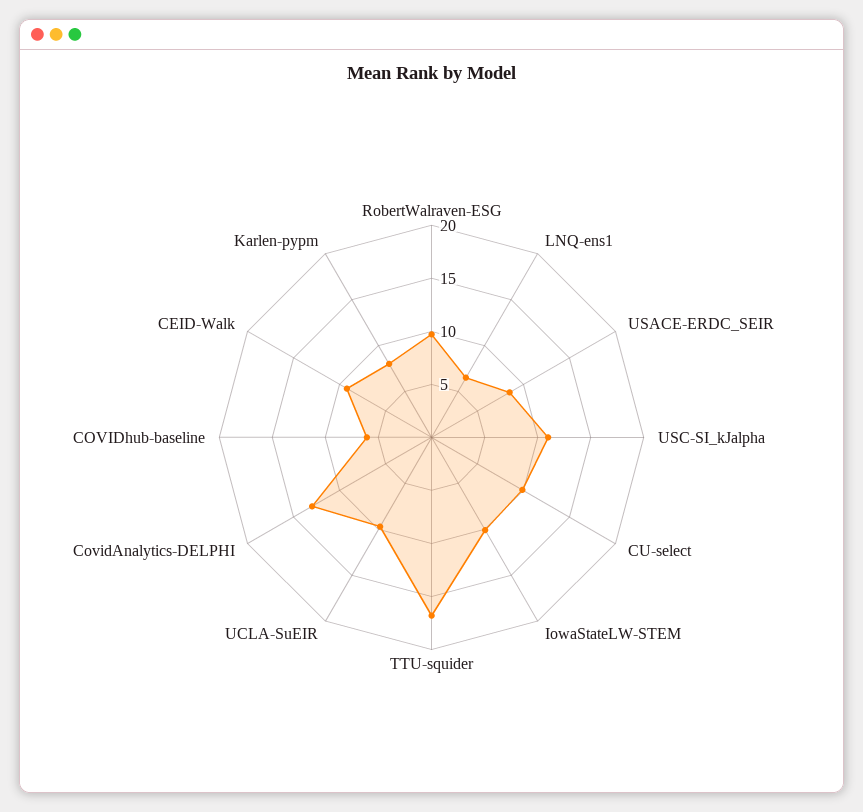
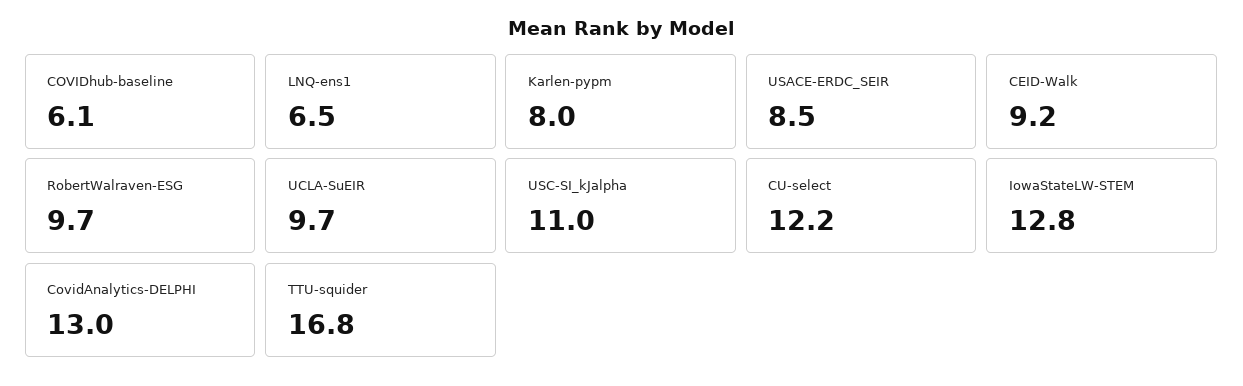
  {
    "RobertWalraven-ESG": 9.7,
    "LNQ-ens1": 6.5,
    "USACE-ERDC_SEIR": 8.5,
    "USC-SI_kJalpha": 11,
-   "CU-select": 10,
+   "CU-select": 12.2,
-   "IowaStateLW-STEM": 10,
+   "IowaStateLW-STEM": 12.8,
    "TTU-squider": 16.8,
    "UCLA-SuEIR": 9.7,
    "CovidAnalytics-DELPHI": 13,
    "COVIDhub-baseline": 6.1,
    "CEID-Walk": 9.2,
    "Karlen-pypm": 8
  }

